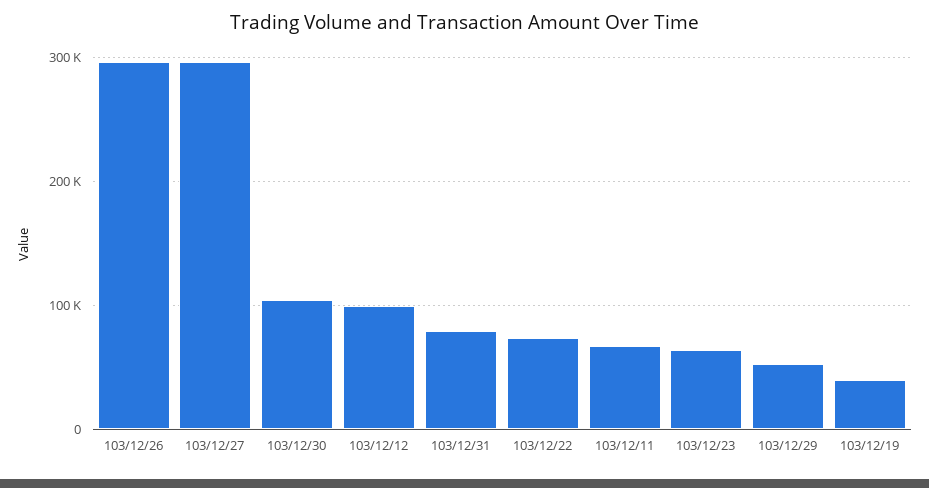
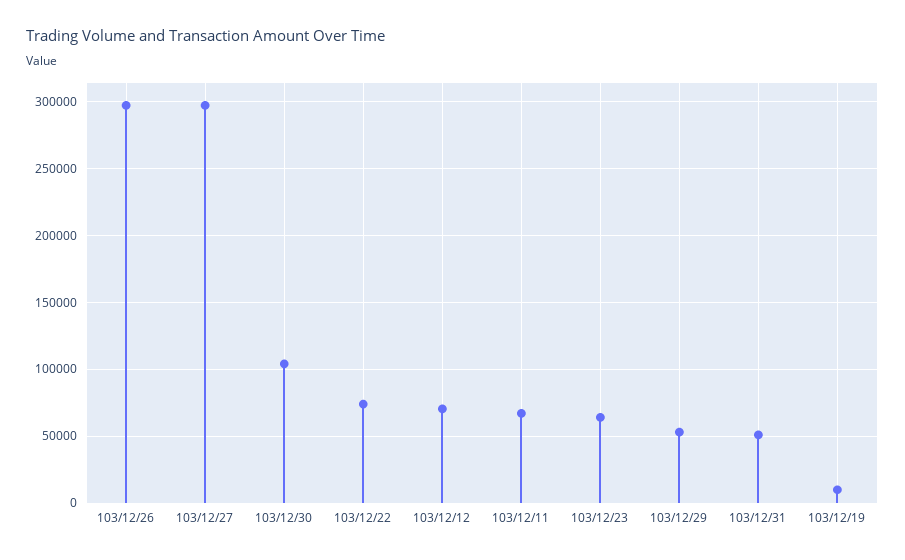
  {
    "103/12/26": 295000,
    "103/12/27": 295000,
    "103/12/30": 105000,
-   "103/12/12": 100000,
+   "103/12/12": 70000,
-   "103/12/31": 80000,
+   "103/12/31": 50000,
    "103/12/22": 75000,
    "103/12/11": 65000,
    "103/12/23": 65000,
    "103/12/29": 55000,
-   "103/12/19": 40000
+   "103/12/19": 10000
  }

